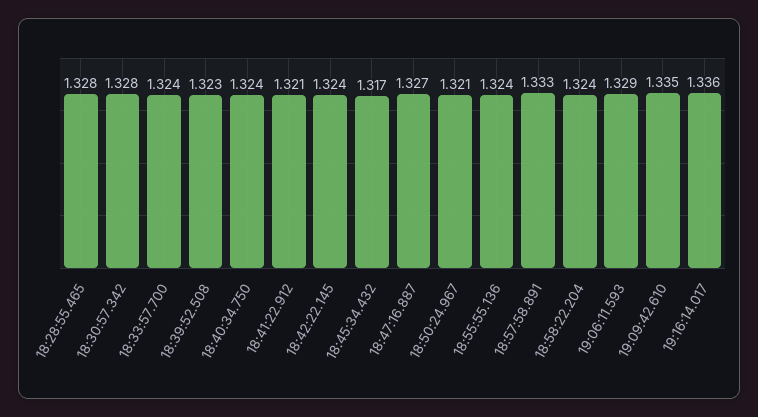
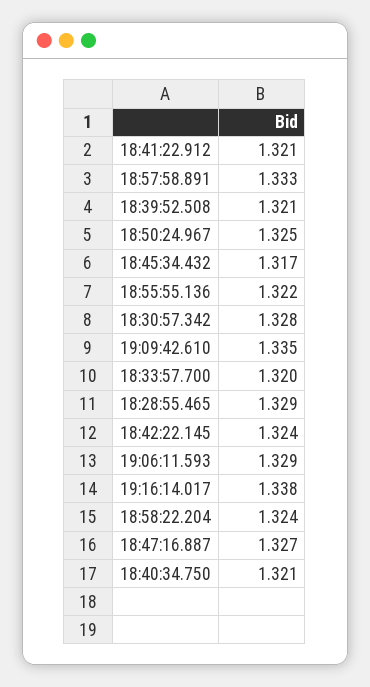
  {
-   "18:28:55.465": 1.328,
+   "18:28:55.465": 1.329,
    "18:30:57.342": 1.328,
-   "18:33:57.700": 1.324,
+   "18:33:57.700": 1.32,
-   "18:39:52.508": 1.323,
+   "18:39:52.508": 1.321,
-   "18:40:34.750": 1.324,
+   "18:40:34.750": 1.321,
    "18:41:22.912": 1.321,
    "18:42:22.145": 1.324,
    "18:45:34.432": 1.317,
    "18:47:16.887": 1.327,
-   "18:50:24.967": 1.321,
+   "18:50:24.967": 1.325,
-   "18:55:55.136": 1.324,
+   "18:55:55.136": 1.322,
    "18:57:58.891": 1.333,
    "18:58:22.204": 1.324,
    "19:06:11.593": 1.329,
    "19:09:42.610": 1.335,
-   "19:16:14.017": 1.336
+   "19:16:14.017": 1.338
  }

